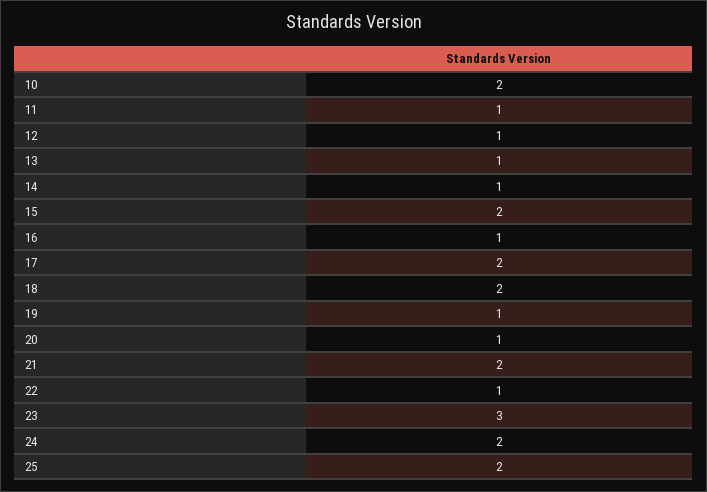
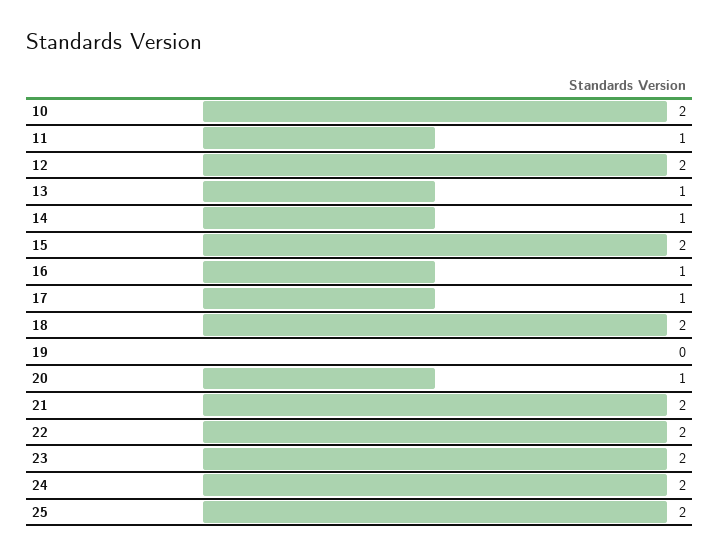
  {
    "10": 2,
    "11": 1,
-   "12": 1,
+   "12": 2,
    "13": 1,
    "14": 1,
    "15": 2,
    "16": 1,
-   "17": 2,
+   "17": 1,
    "18": 2,
-   "19": 1,
+   "19": 0,
    "20": 1,
    "21": 2,
-   "22": 1,
+   "22": 2,
-   "23": 3,
+   "23": 2,
    "24": 2,
    "25": 2
  }

